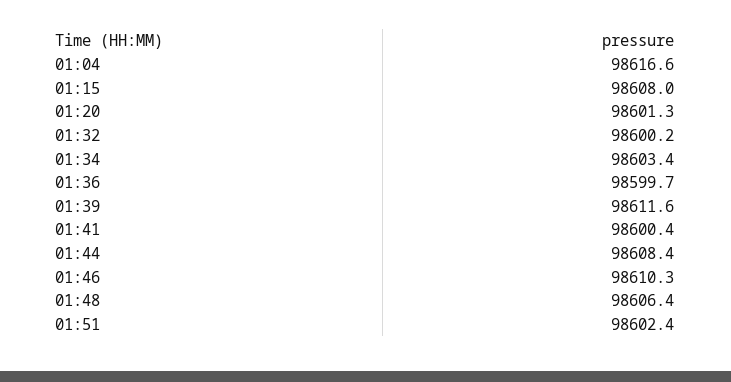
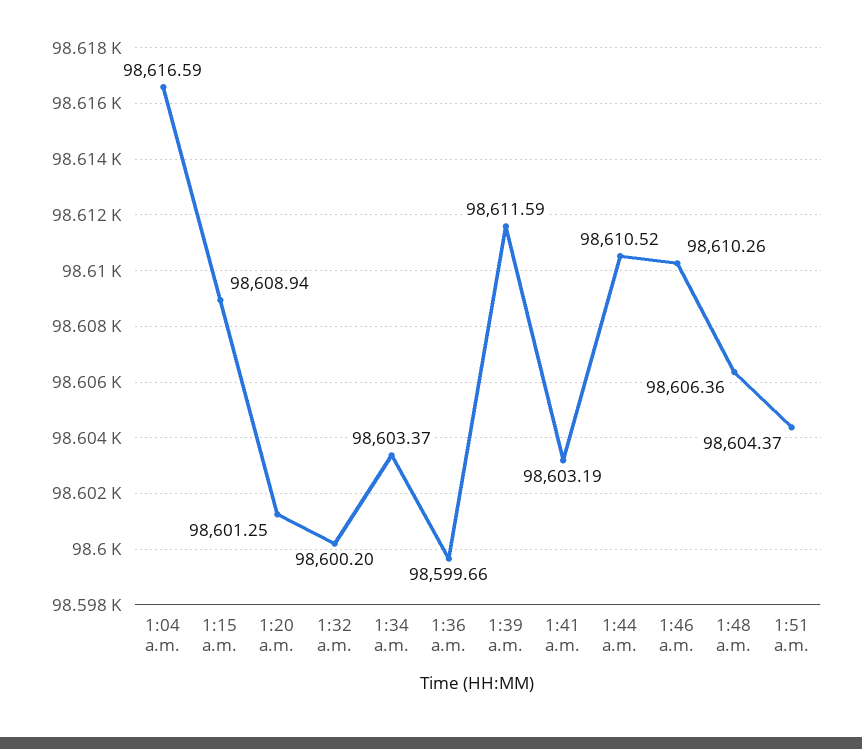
  {
    "01:04": 98616.59,
-   "01:15": 98608,
+   "01:15": 98608.94,
    "01:20": 98601.25,
    "01:32": 98600.2,
    "01:34": 98603.37,
    "01:36": 98599.66,
    "01:39": 98611.59,
-   "01:41": 98600.4,
+   "01:41": 98603.19,
-   "01:44": 98608.4,
+   "01:44": 98610.52,
    "01:46": 98610.26,
    "01:48": 98606.36,
-   "01:51": 98602.4
+   "01:51": 98604.37
  }

